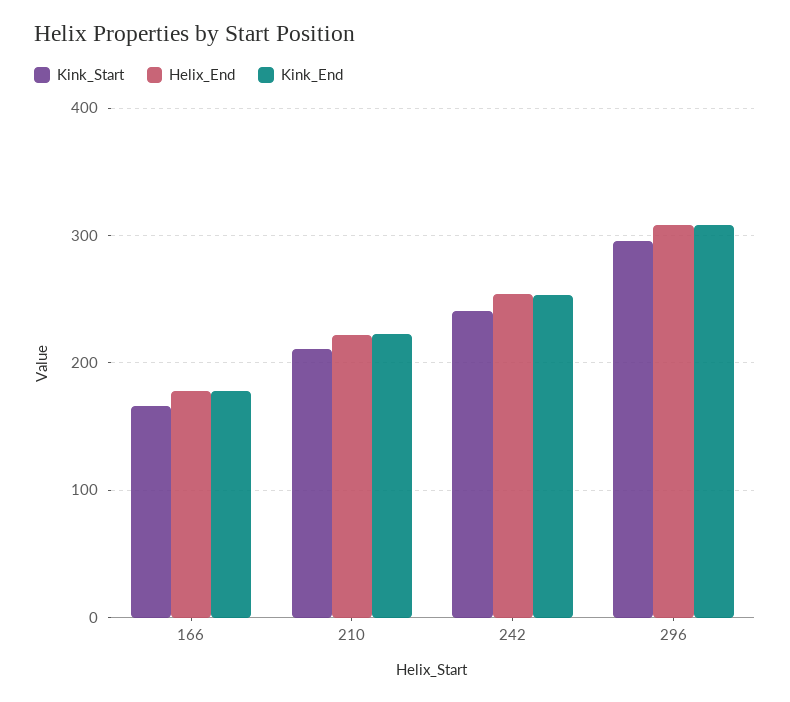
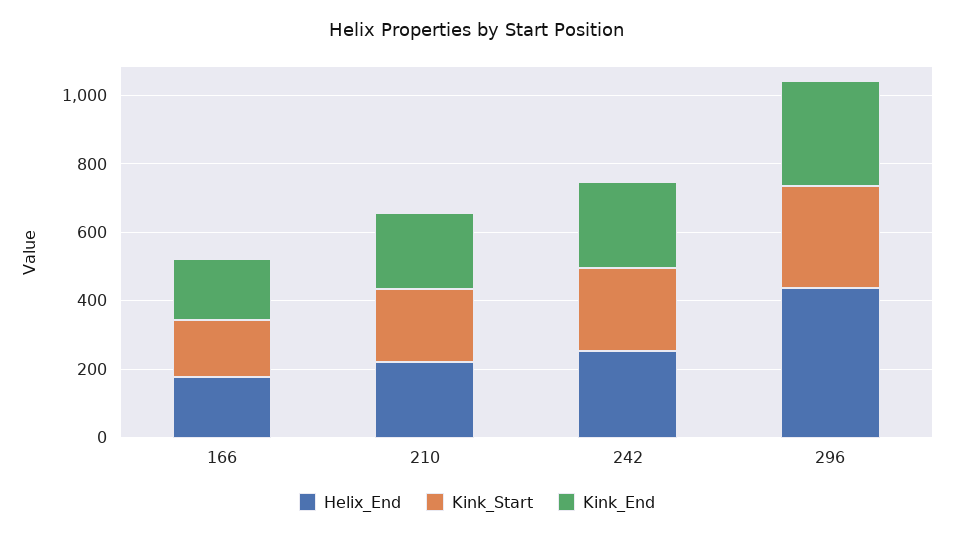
  {
    "Kink_Start": {
      "166": 170,
      "210": 210,
      "242": 240,
      "296": 300
    },
    "Helix_End": {
      "166": 180,
      "210": 220,
      "242": 250,
-     "296": 310
+     "296": 450
    },
    "Kink_End": {
      "166": 180,
      "210": 220,
      "242": 250,
      "296": 310
    }
  }

